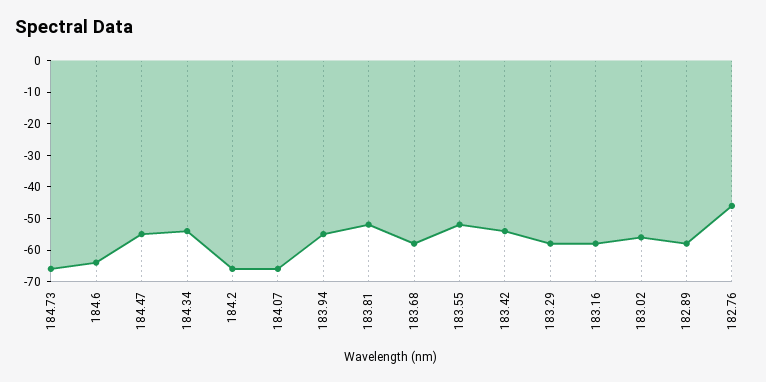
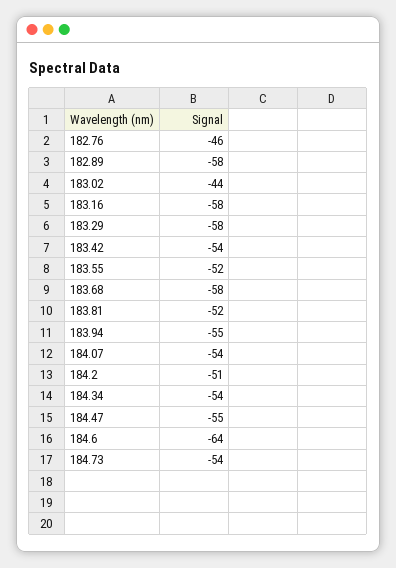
  {
-   "184.73": -65,
+   "184.73": -54,
    "184.6": -64,
    "184.47": -55,
    "184.34": -54,
-   "184.2": -65,
+   "184.2": -51,
-   "184.07": -65,
+   "184.07": -54,
    "183.94": -55,
    "183.81": -52,
    "183.68": -58,
    "183.55": -52,
    "183.42": -54,
    "183.29": -58,
    "183.16": -58,
-   "183.02": -55,
+   "183.02": -44,
    "182.89": -58,
    "182.76": -46
  }

